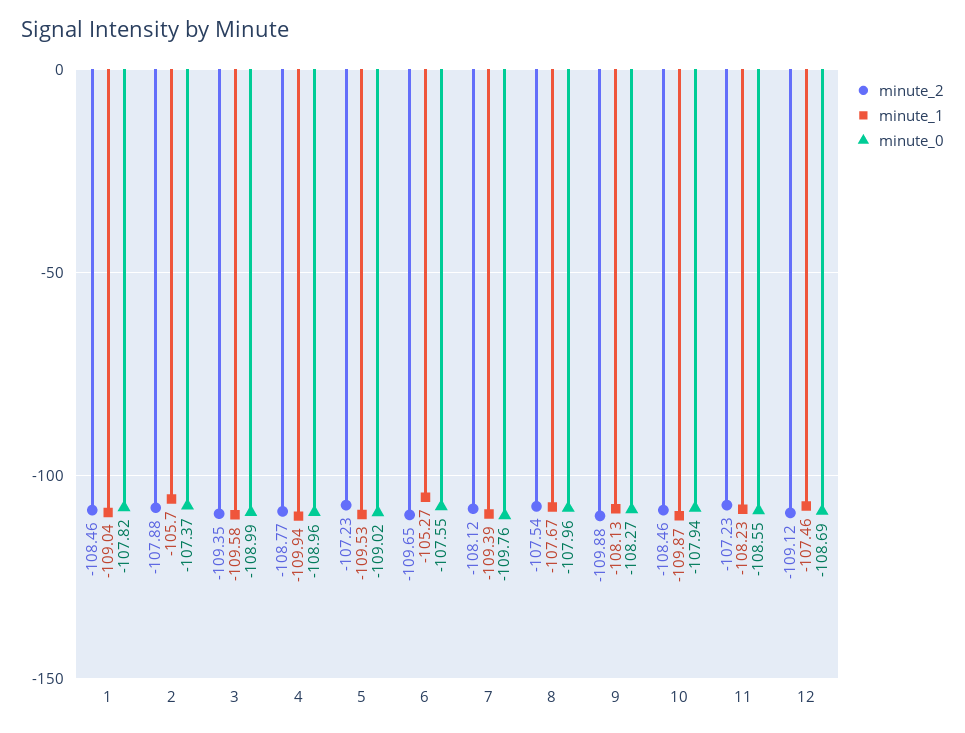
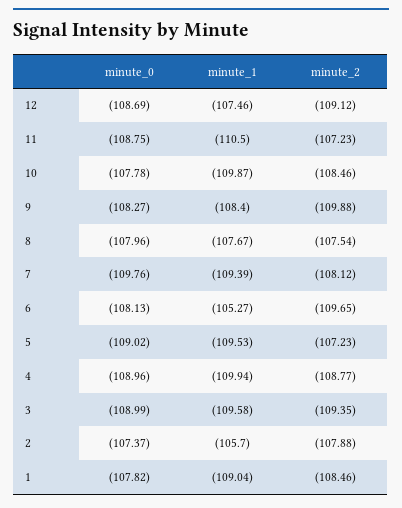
  {
    "minute_2": {
      "1": -108.46,
      "2": -107.88,
      "3": -109.35,
      "4": -108.77,
      "5": -107.23,
      "6": -109.65,
      "7": -108.12,
      "8": -107.54,
      "9": -109.88,
      "10": -108.46,
      "11": -107.23,
      "12": -109.12
    },
    "minute_1": {
      "1": -109.04,
      "2": -105.7,
      "3": -109.58,
      "4": -109.94,
      "5": -109.53,
      "6": -105.27,
      "7": -109.39,
      "8": -107.67,
-     "9": -108.13,
+     "9": -108.4,
      "10": -109.87,
-     "11": -108.23,
+     "11": -110.5,
      "12": -107.46
    },
    "minute_0": {
      "1": -107.82,
      "2": -107.37,
      "3": -108.99,
      "4": -108.96,
      "5": -109.02,
-     "6": -107.55,
+     "6": -108.13,
      "7": -109.76,
      "8": -107.96,
      "9": -108.27,
-     "10": -107.94,
+     "10": -107.78,
-     "11": -108.55,
+     "11": -108.75,
      "12": -108.69
    }
  }

